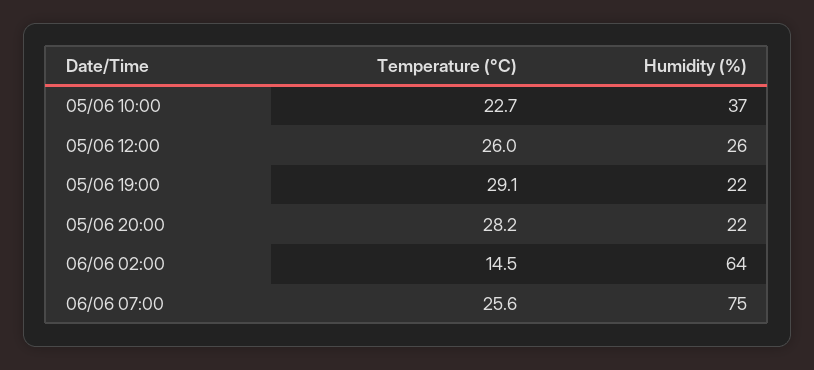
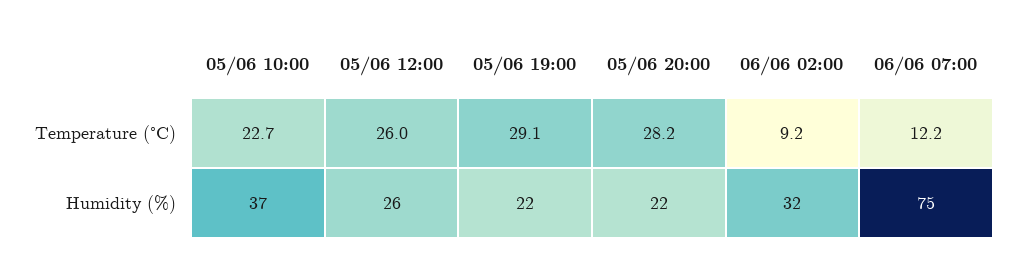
  {
    "Temperature (°C)": {
      "05/06 10:00": 22.7,
      "05/06 12:00": 26,
      "05/06 19:00": 29.1,
      "05/06 20:00": 28.2,
-     "06/06 02:00": 14.5,
+     "06/06 02:00": 9.2,
-     "06/06 07:00": 25.6
+     "06/06 07:00": 12.2
    },
    "Humidity (%)": {
      "05/06 10:00": 37,
      "05/06 12:00": 26,
      "05/06 19:00": 22,
      "05/06 20:00": 22,
-     "06/06 02:00": 64,
+     "06/06 02:00": 32,
      "06/06 07:00": 75
    }
  }

